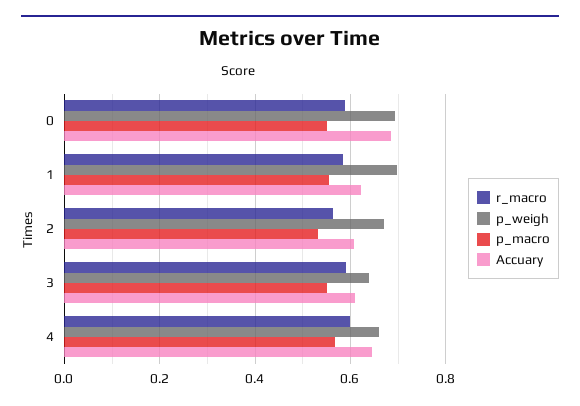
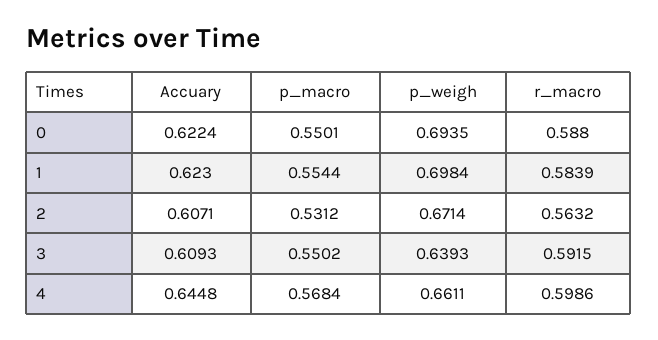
  {
    "r_macro": {
      "0": 0.588,
      "1": 0.5839,
      "2": 0.5632,
      "3": 0.5915,
      "4": 0.5986
    },
    "p_weigh": {
      "0": 0.6935,
      "1": 0.6984,
      "2": 0.6714,
      "3": 0.6393,
      "4": 0.6611
    },
    "p_macro": {
      "0": 0.5501,
      "1": 0.5544,
      "2": 0.5312,
      "3": 0.5502,
      "4": 0.5684
    },
    "Accuary": {
-     "0": 0.68,
+     "0": 0.6224,
      "1": 0.623,
      "2": 0.6071,
      "3": 0.6093,
      "4": 0.6448
    }
  }

